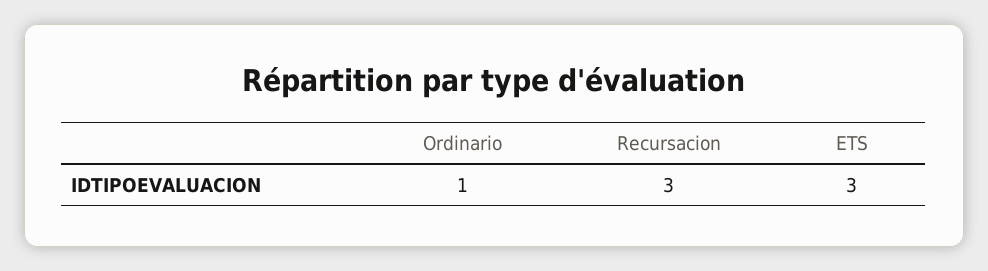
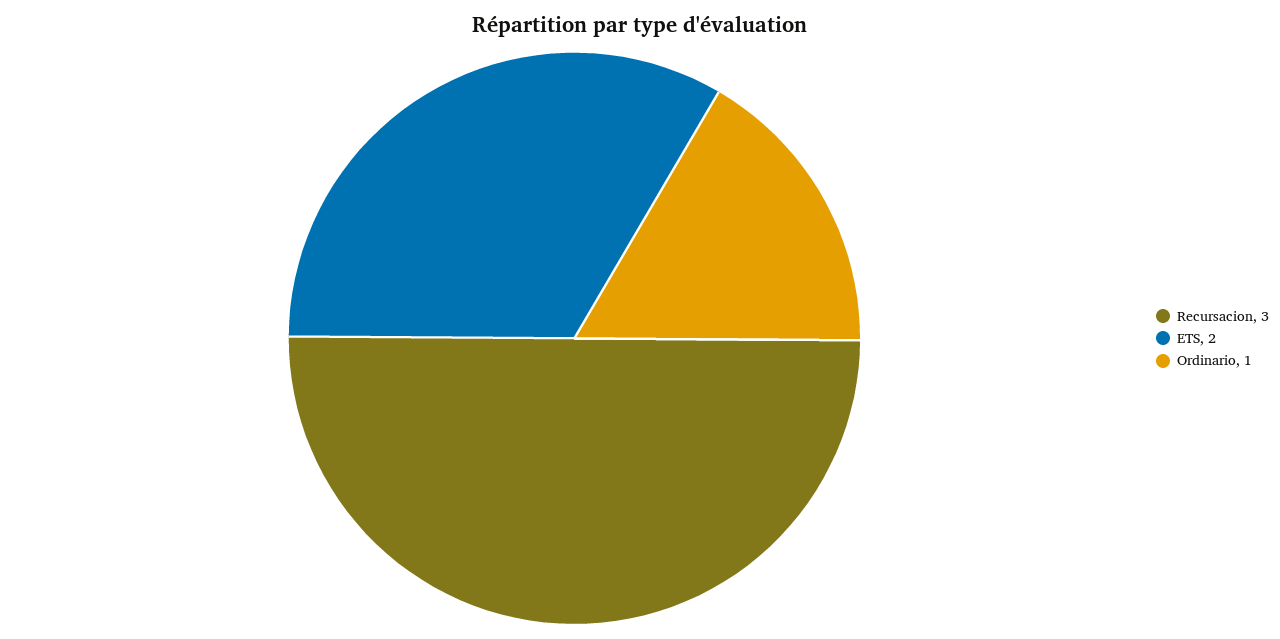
  {
    "Ordinario": 1,
    "Recursacion": 3,
-   "ETS": 3
+   "ETS": 2
  }

